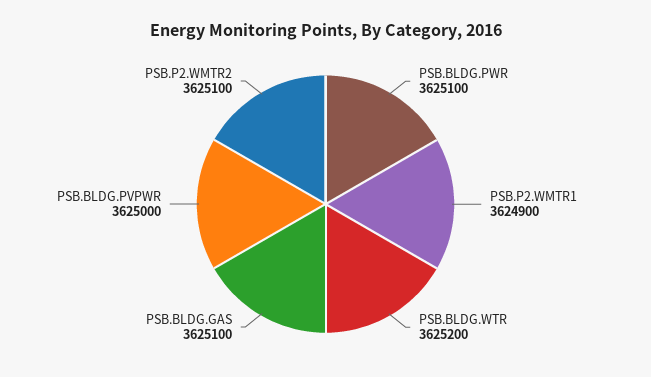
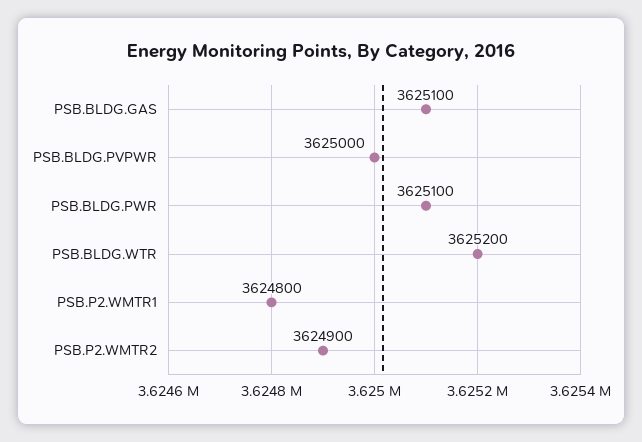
  {
    "PSB.BLDG.PWR": 3625100,
-   "PSB.P2.WMTR1": 3624900,
+   "PSB.P2.WMTR1": 3624800,
    "PSB.BLDG.WTR": 3625200,
    "PSB.BLDG.GAS": 3625100,
    "PSB.BLDG.PVPWR": 3625000,
-   "PSB.P2.WMTR2": 3625100
+   "PSB.P2.WMTR2": 3624900
  }

